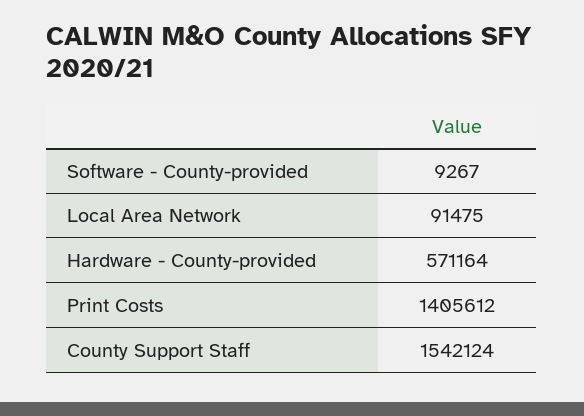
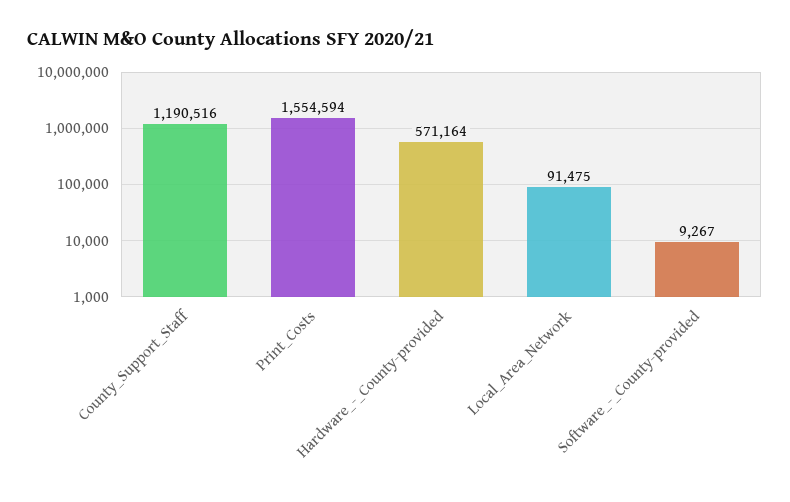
  {
    "Software - County-provided": 9267,
    "Local Area Network": 91475,
    "Hardware - County-provided": 571164,
-   "Print Costs": 1405612,
+   "Print Costs": 1554594,
-   "County Support Staff": 1542124
+   "County Support Staff": 1190516
  }

